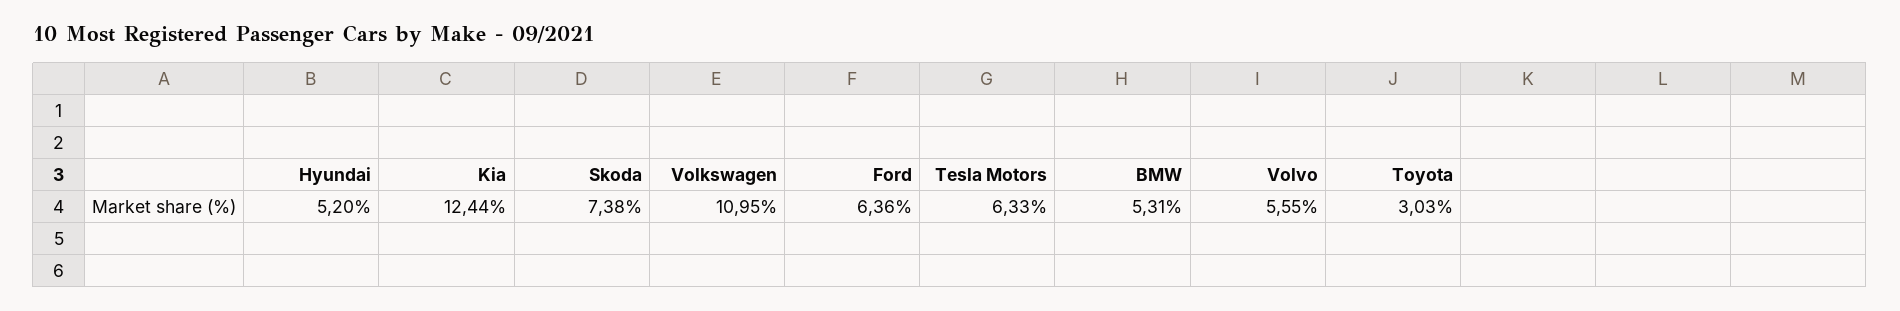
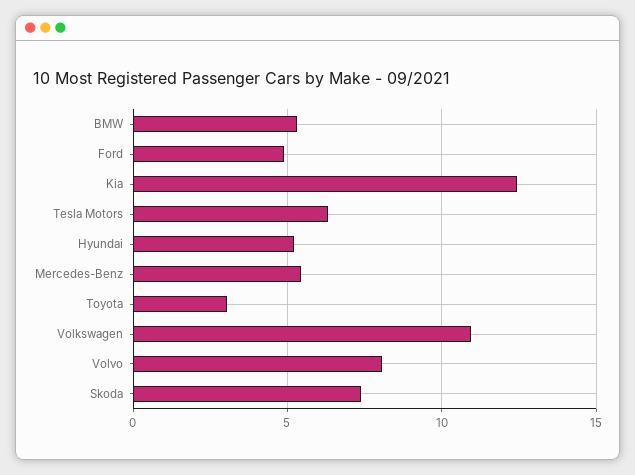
  {
    "Hyundai": 5.2,
    "Kia": 12.44,
    "Skoda": 7.38,
    "Volkswagen": 10.95,
-   "Ford": 6.36,
+   "Ford": 5,
    "Tesla Motors": 6.33,
    "BMW": 5.31,
-   "Volvo": 5.55,
+   "Volvo": 8,
-   "Toyota": 3.03
+   "Toyota": 3.03,
+   "Mercedes-Benz": 5.5
  }

